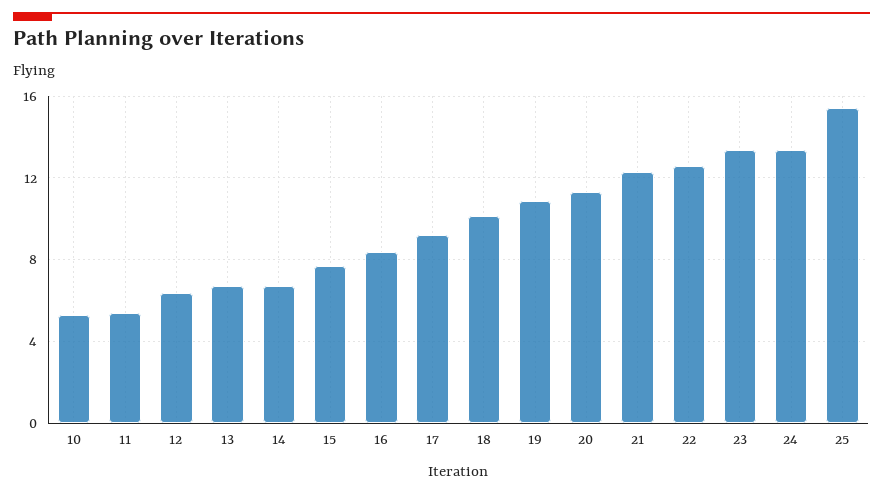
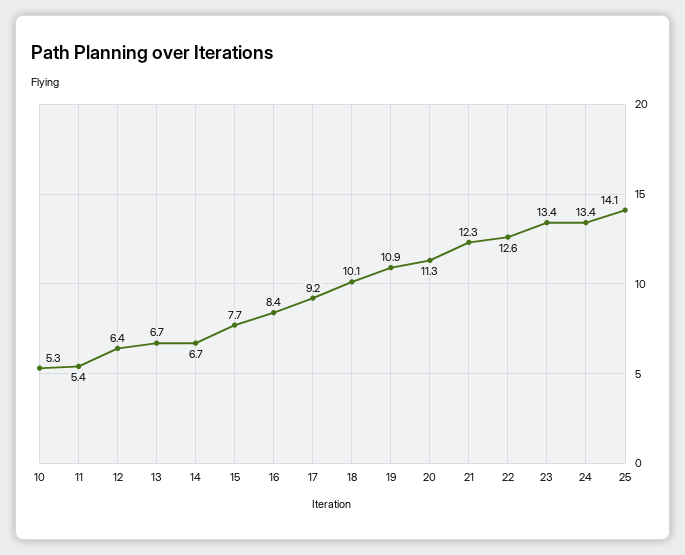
  {
    "10": 5.3,
    "11": 5.4,
    "12": 6.4,
    "13": 6.7,
    "14": 6.7,
    "15": 7.7,
    "16": 8.4,
    "17": 9.2,
    "18": 10.1,
    "19": 10.9,
    "20": 11.3,
    "21": 12.3,
    "22": 12.6,
    "23": 13.4,
    "24": 13.4,
-   "25": 15.5
+   "25": 14.1
  }

